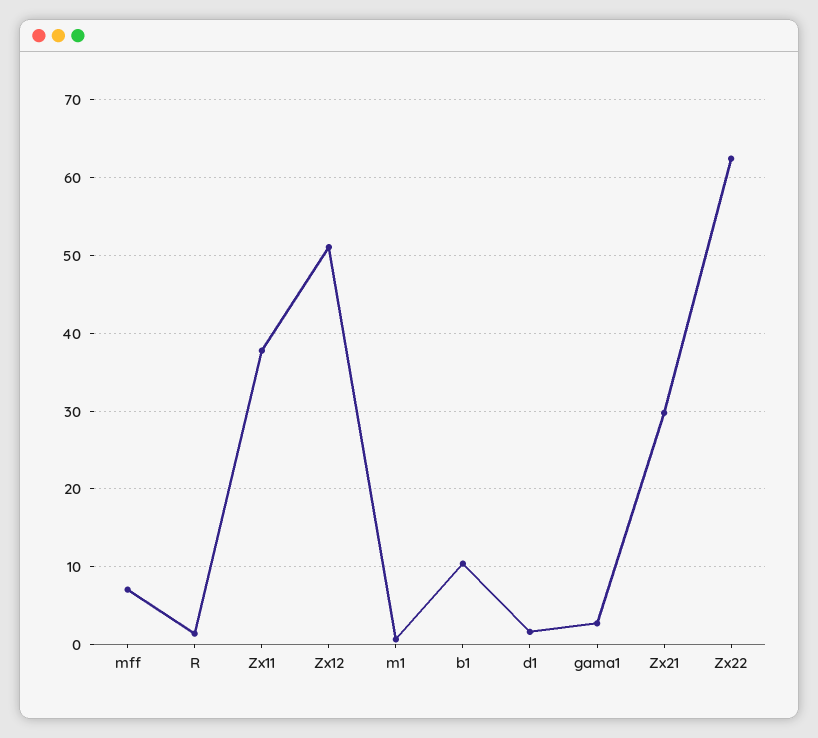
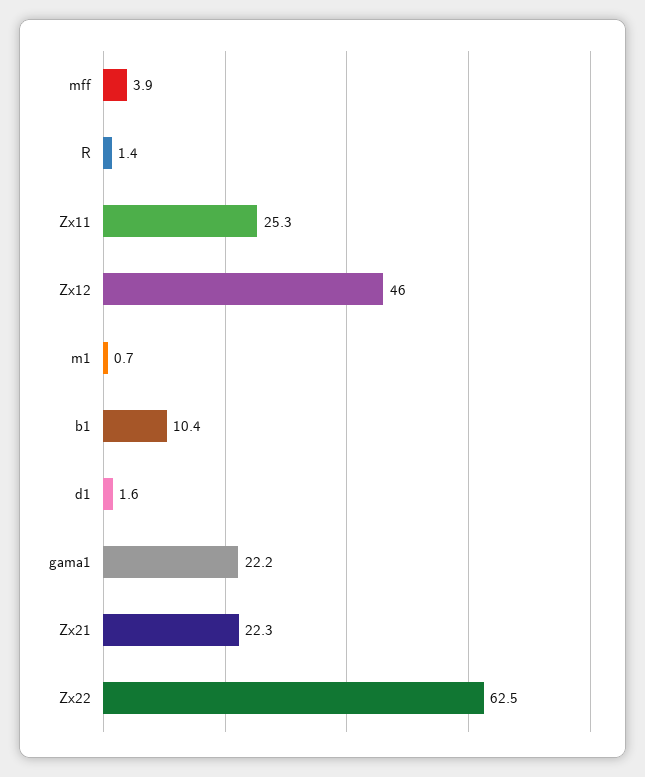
  {
-   "mff": 7,
+   "mff": 3.9,
    "R": 1.4,
-   "Zx11": 38,
+   "Zx11": 25.3,
-   "Zx12": 51,
+   "Zx12": 46,
    "m1": 0.7,
    "b1": 10.4,
    "d1": 1.6,
-   "gama1": 3,
+   "gama1": 22.2,
-   "Zx21": 30,
+   "Zx21": 22.3,
    "Zx22": 62.5
  }

